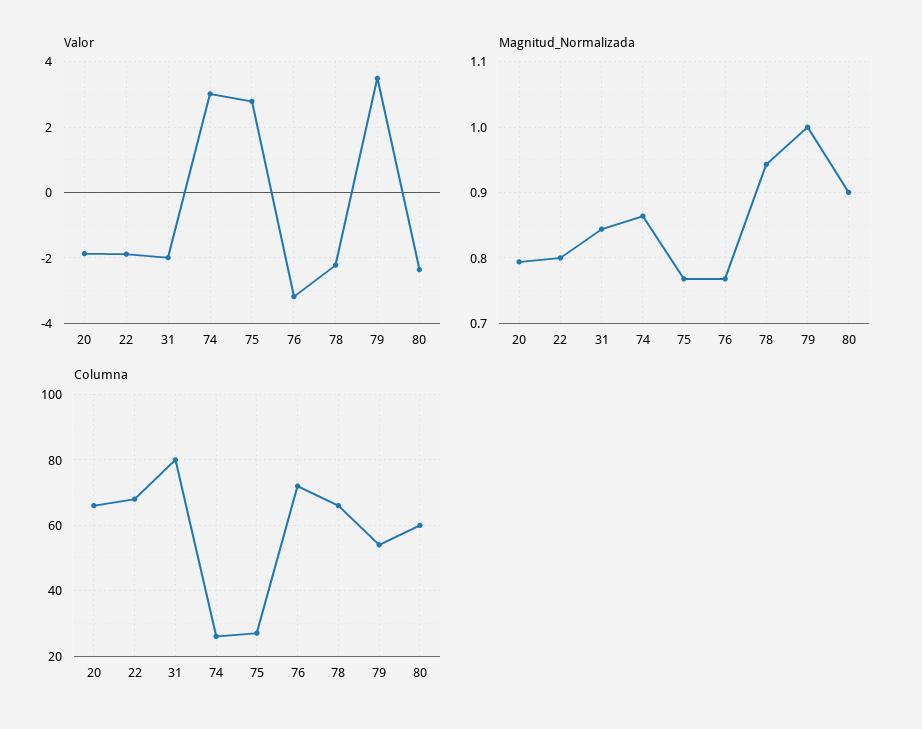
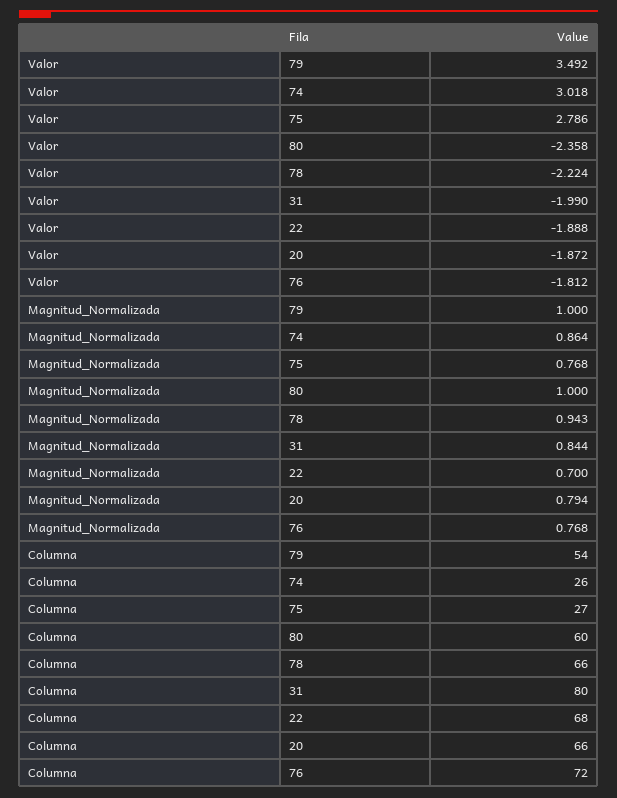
  {
    "Valor": {
      "20": -1.872,
      "22": -1.888,
      "31": -1.99,
      "74": 3.018,
      "75": 2.786,
-     "76": -3.2,
+     "76": -1.812,
      "78": -2.224,
      "79": 3.492,
      "80": -2.358
    },
    "Magnitud_Normalizada": {
      "20": 0.794,
-     "22": 0.8,
+     "22": 0.7,
      "31": 0.844,
      "74": 0.864,
      "75": 0.768,
      "76": 0.768,
      "78": 0.943,
      "79": 1,
-     "80": 0.9
+     "80": 1
    },
    "Columna": {
      "20": 66,
      "22": 68,
      "31": 80,
      "74": 26,
      "75": 27,
      "76": 72,
      "78": 66,
      "79": 54,
      "80": 60
    }
  }

